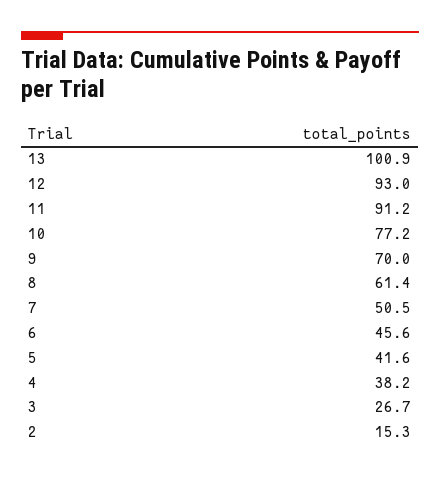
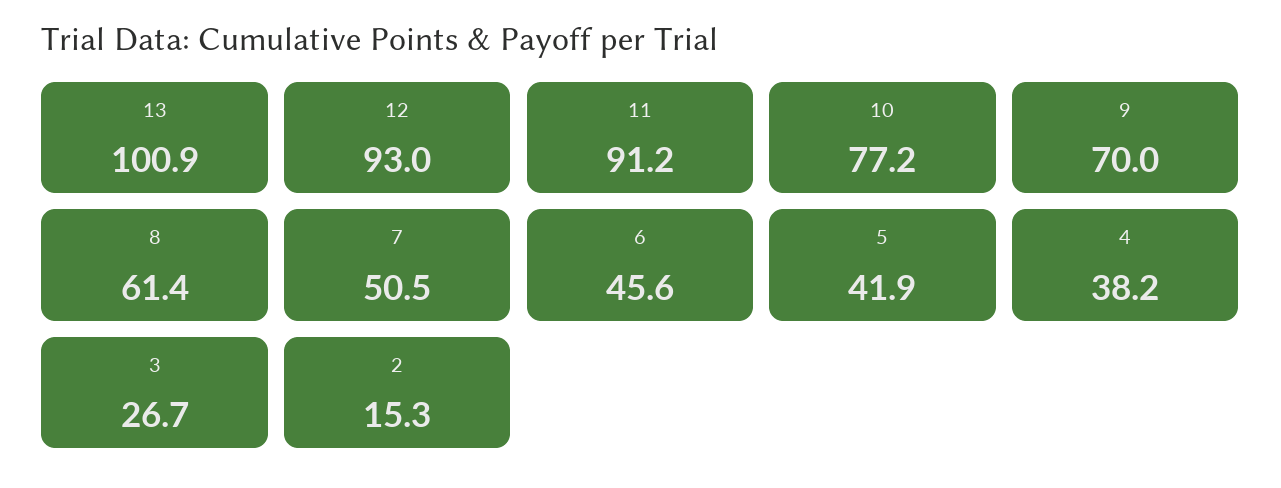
  {
    "13": 100.9,
    "12": 93,
    "11": 91.2,
    "10": 77.2,
    "9": 70,
    "8": 61.4,
    "7": 50.5,
    "6": 45.6,
-   "5": 41.6,
+   "5": 41.9,
    "4": 38.2,
    "3": 26.7,
    "2": 15.3
  }

